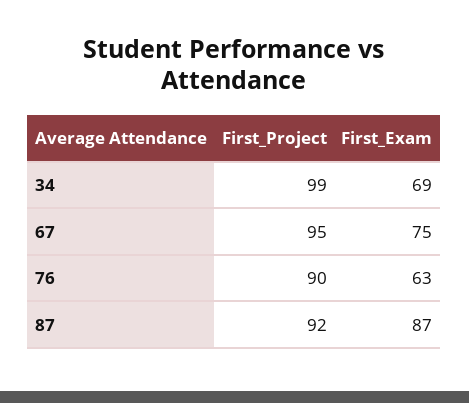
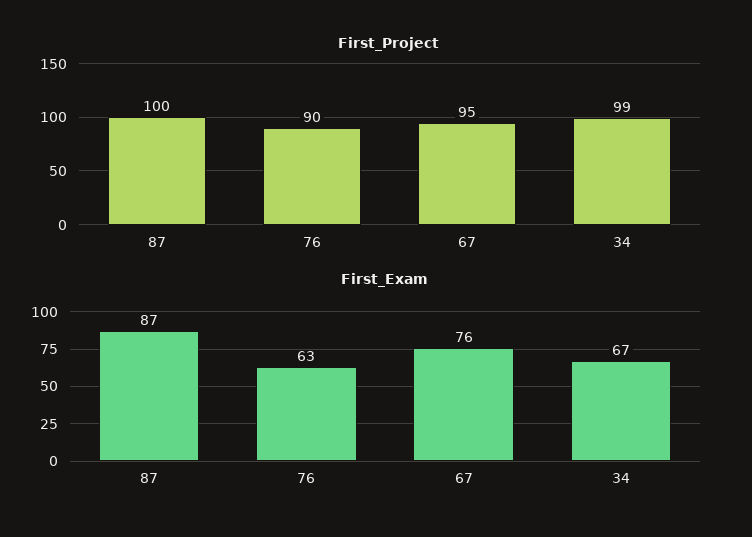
  {
    "First_Project": {
      "34": 99,
      "67": 95,
      "76": 90,
-     "87": 92
+     "87": 100
    },
    "First_Exam": {
-     "34": 69,
+     "34": 67,
-     "67": 75,
+     "67": 76,
      "76": 63,
      "87": 87
    }
  }

